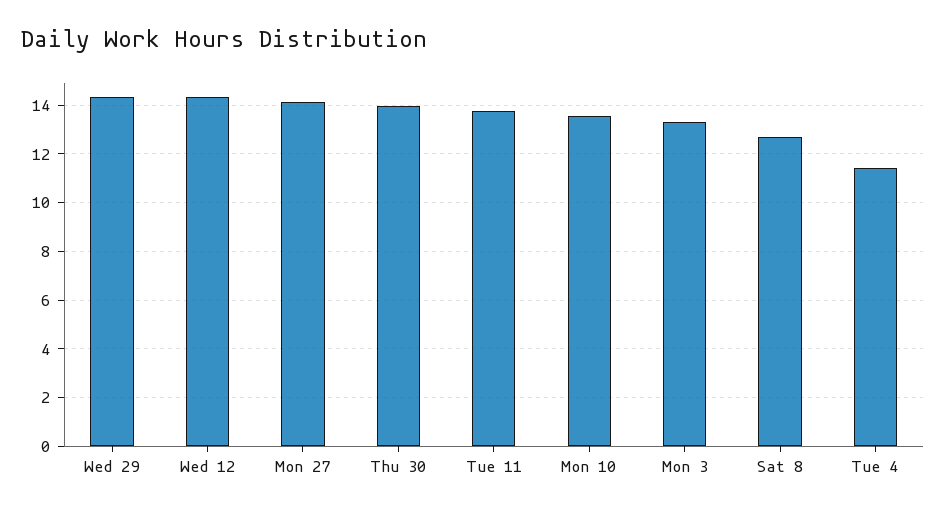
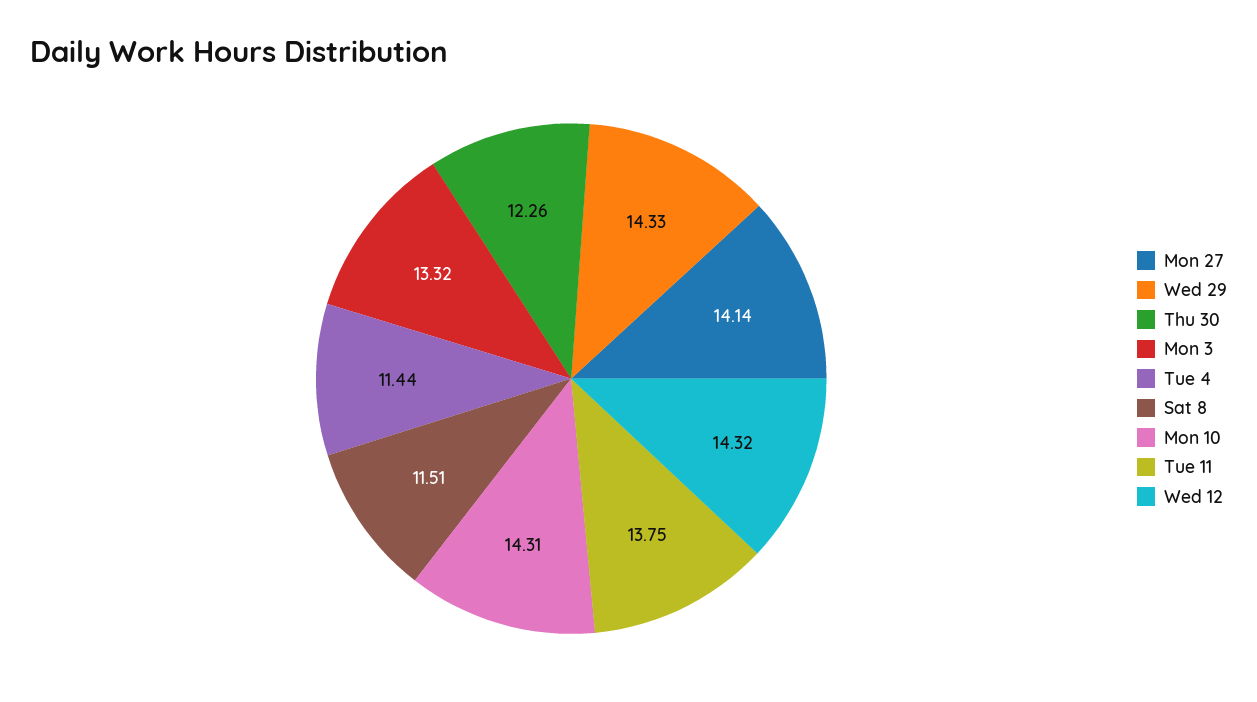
  {
    "Wed 29": 14.33,
    "Wed 12": 14.32,
    "Mon 27": 14.14,
-   "Thu 30": 14,
+   "Thu 30": 12.26,
    "Tue 11": 13.75,
-   "Mon 10": 13.5,
+   "Mon 10": 14.31,
    "Mon 3": 13.32,
-   "Sat 8": 12.75,
+   "Sat 8": 11.51,
    "Tue 4": 11.44
  }

